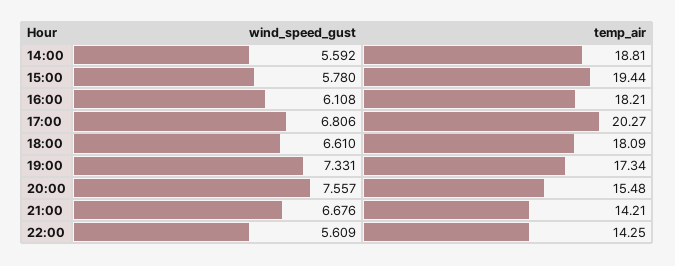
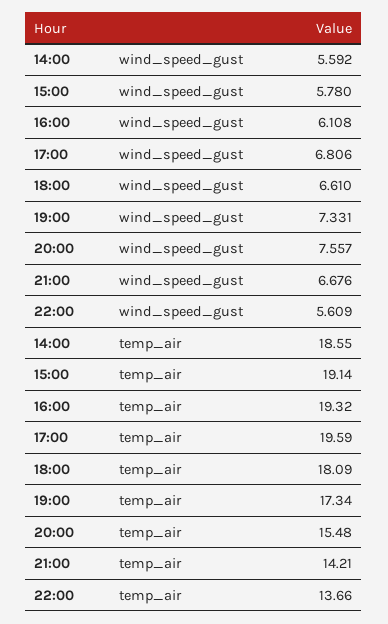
  {
    "wind_speed_gust": {
      "14:00": 5.592,
      "15:00": 5.78,
      "16:00": 6.108,
      "17:00": 6.806,
      "18:00": 6.61,
      "19:00": 7.331,
      "20:00": 7.557,
      "21:00": 6.676,
      "22:00": 5.609
    },
    "temp_air": {
-     "14:00": 18.81,
+     "14:00": 18.55,
-     "15:00": 19.44,
+     "15:00": 19.14,
-     "16:00": 18.21,
+     "16:00": 19.32,
-     "17:00": 20.27,
+     "17:00": 19.59,
      "18:00": 18.09,
      "19:00": 17.34,
      "20:00": 15.48,
      "21:00": 14.21,
-     "22:00": 14.25
+     "22:00": 13.66
    }
  }

